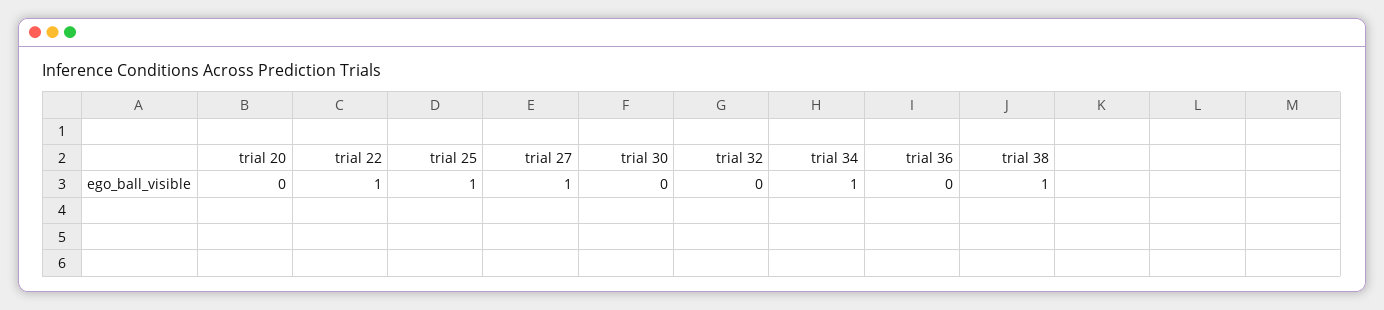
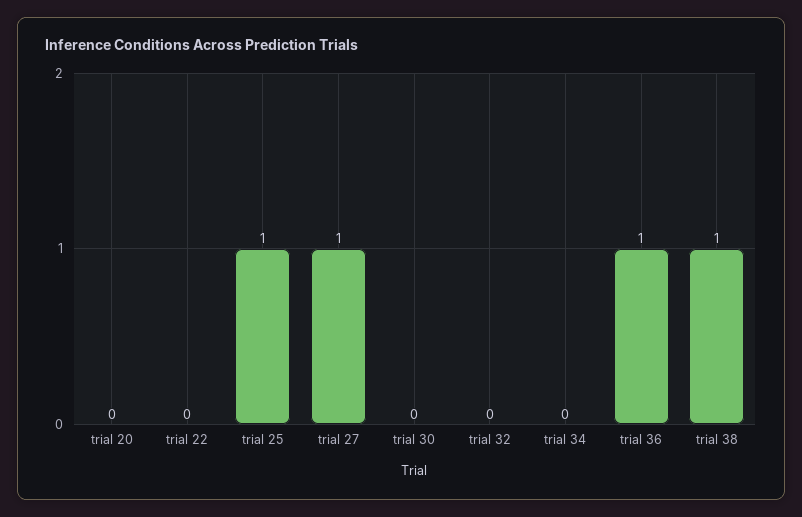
  {
    "trial 20": 0,
-   "trial 22": 1,
+   "trial 22": 0,
    "trial 25": 1,
    "trial 27": 1,
    "trial 30": 0,
    "trial 32": 0,
-   "trial 34": 1,
+   "trial 34": 0,
-   "trial 36": 0,
+   "trial 36": 1,
    "trial 38": 1
  }

